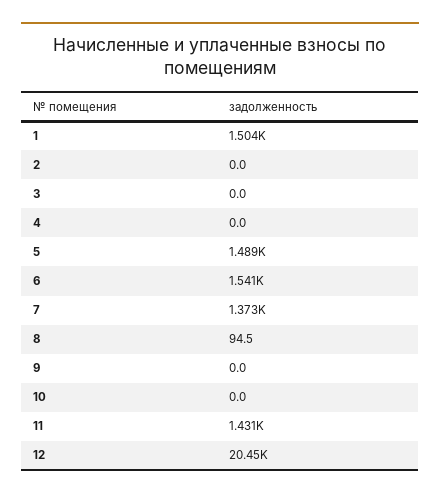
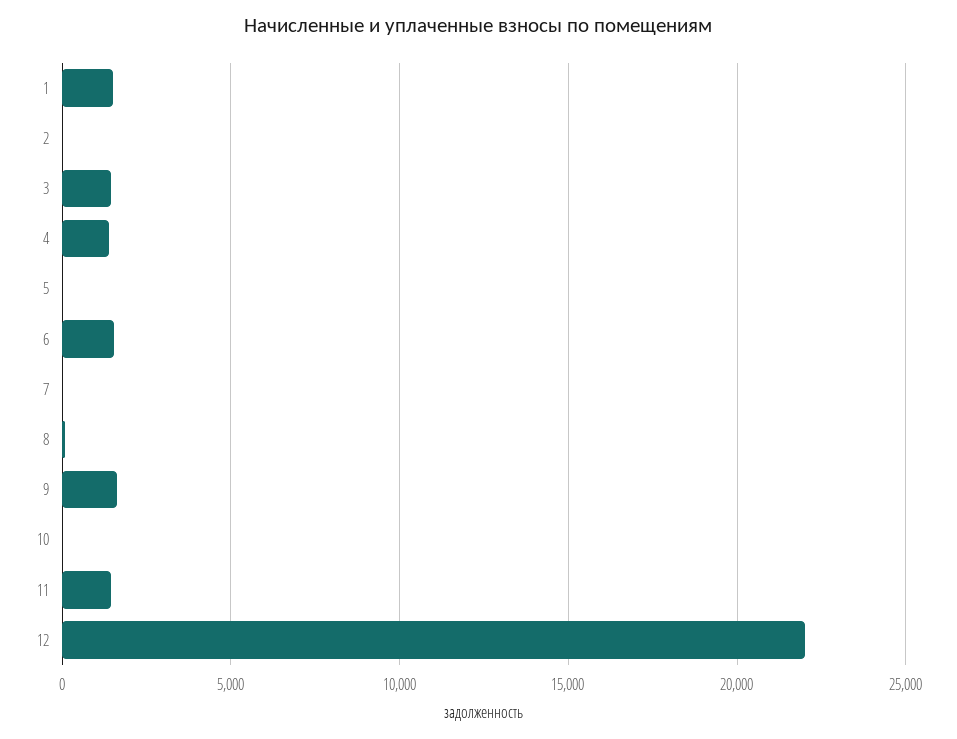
  {
    "1": 1504,
    "2": 0,
-   "3": 0,
+   "3": 1500,
-   "4": 0,
+   "4": 1500,
-   "5": 1489,
+   "5": 0,
    "6": 1541,
-   "7": 1373,
+   "7": 0,
    "8": 94.5,
-   "9": 0,
+   "9": 1500,
    "10": 0,
    "11": 1431,
-   "12": 20450
+   "12": 22000
  }

